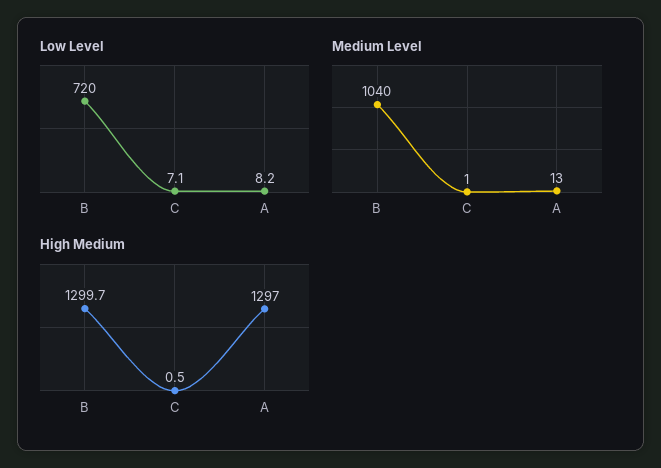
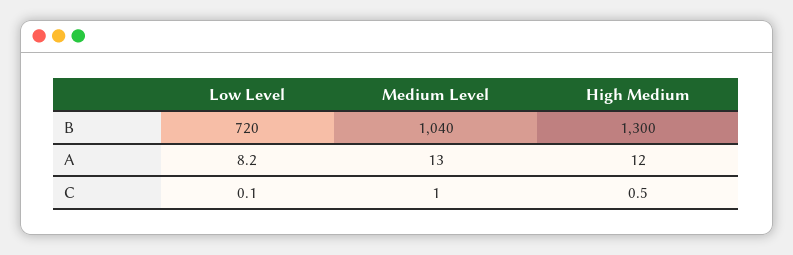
  {
    "Low Level": {
      "B": 720,
-     "C": 7.1,
+     "C": 0.1,
      "A": 8.2
    },
    "Medium Level": {
      "B": 1040,
      "C": 1,
      "A": 13
    },
    "High Medium": {
-     "B": 1299.7,
+     "B": 1300,
      "C": 0.5,
-     "A": 1297
+     "A": 12
    }
  }

